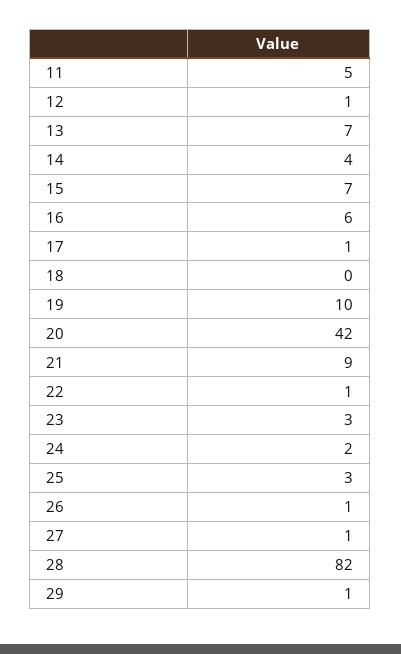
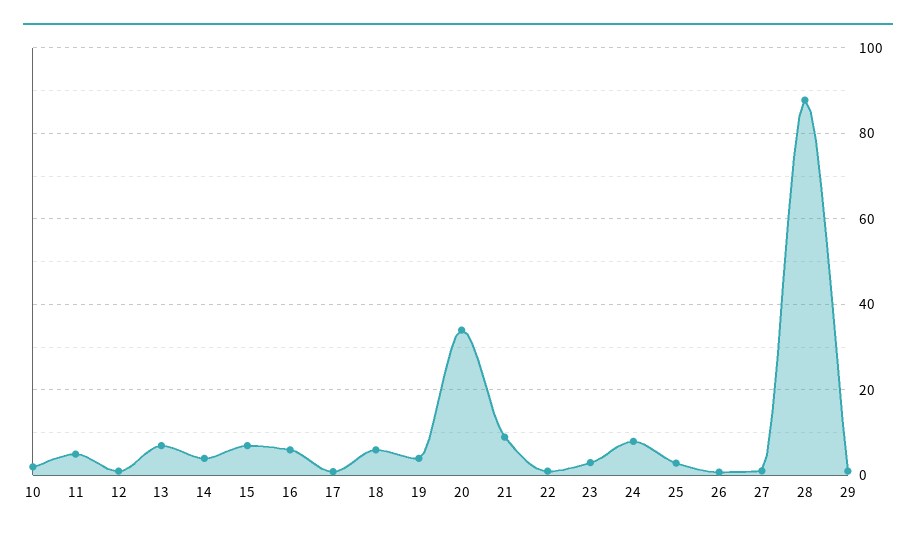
  {
    "11": 5,
    "12": 1,
    "13": 7,
    "14": 4,
    "15": 7,
    "16": 6,
    "17": 1,
-   "18": 0,
+   "18": 6,
-   "19": 10,
+   "19": 4,
-   "20": 42,
+   "20": 34,
    "21": 9,
    "22": 1,
    "23": 3,
-   "24": 2,
+   "24": 8,
    "25": 3,
    "26": 1,
    "27": 1,
-   "28": 82,
+   "28": 88,
-   "29": 1
+   "29": 1,
+   "10": 2
  }

